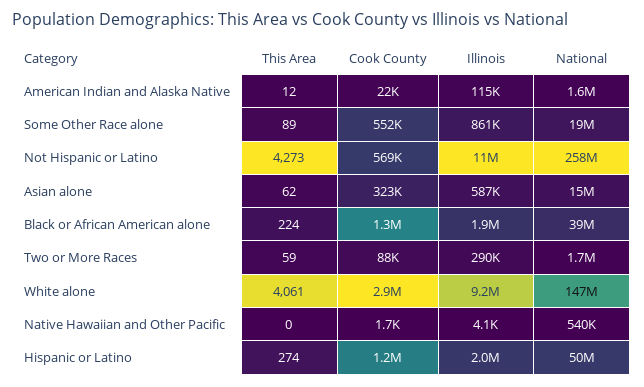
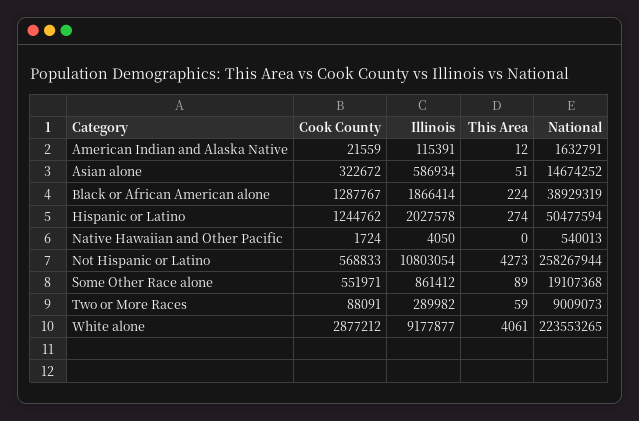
  {
    "This Area": {
      "American Indian and Alaska Native": 12,
      "Some Other Race alone": 89,
      "Not Hispanic or Latino": 4273,
-     "Asian alone": 62,
+     "Asian alone": 51,
      "Black or African American alone": 224,
      "Two or More Races": 59,
      "White alone": 4061,
      "Native Hawaiian and Other Pacific": 0,
      "Hispanic or Latino": 274
    },
    "Cook County": {
      "American Indian and Alaska Native": 21559,
      "Some Other Race alone": 551971,
      "Not Hispanic or Latino": 568833,
      "Asian alone": 322672,
      "Black or African American alone": 1287767,
      "Two or More Races": 88091,
      "White alone": 2877212,
      "Native Hawaiian and Other Pacific": 1724,
      "Hispanic or Latino": 1244762
    },
    "Illinois": {
      "American Indian and Alaska Native": 115391,
      "Some Other Race alone": 861412,
      "Not Hispanic or Latino": 10803054,
      "Asian alone": 586934,
      "Black or African American alone": 1866414,
      "Two or More Races": 289982,
      "White alone": 9177877,
      "Native Hawaiian and Other Pacific": 4050,
      "Hispanic or Latino": 2027578
    },
    "National": {
      "American Indian and Alaska Native": 1632791,
      "Some Other Race alone": 19107368,
      "Not Hispanic or Latino": 258267944,
      "Asian alone": 14674252,
      "Black or African American alone": 38929319,
-     "Two or More Races": 1700000,
+     "Two or More Races": 9009073,
-     "White alone": 147000000,
+     "White alone": 223553265,
      "Native Hawaiian and Other Pacific": 540013,
      "Hispanic or Latino": 50477594
    }
  }

